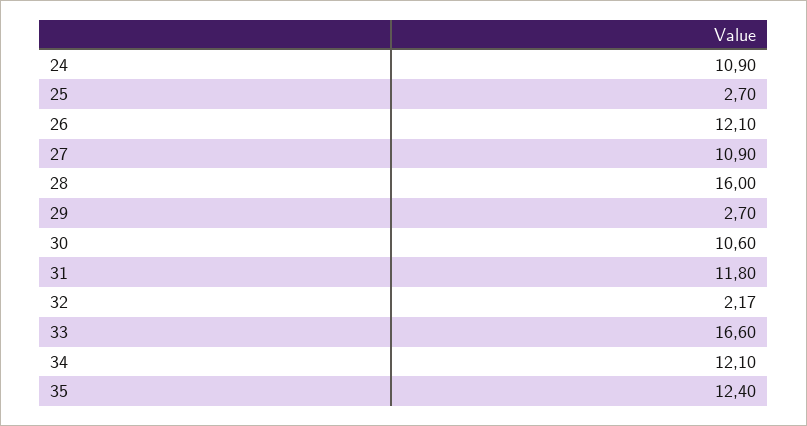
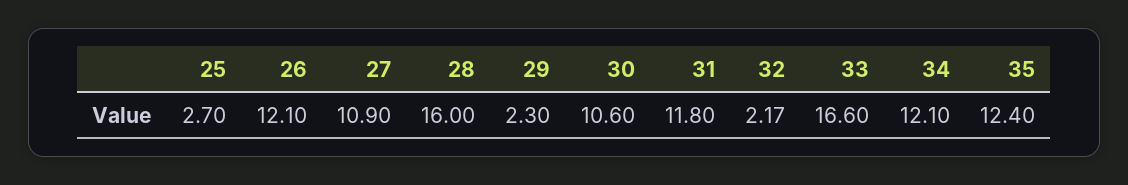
  {
-   "24": 10.9,
    "25": 2.7,
    "26": 12.1,
    "27": 10.9,
    "28": 16,
-   "29": 2.7,
+   "29": 2.3,
    "30": 10.6,
    "31": 11.8,
    "32": 2.17,
    "33": 16.6,
    "34": 12.1,
    "35": 12.4
  }

